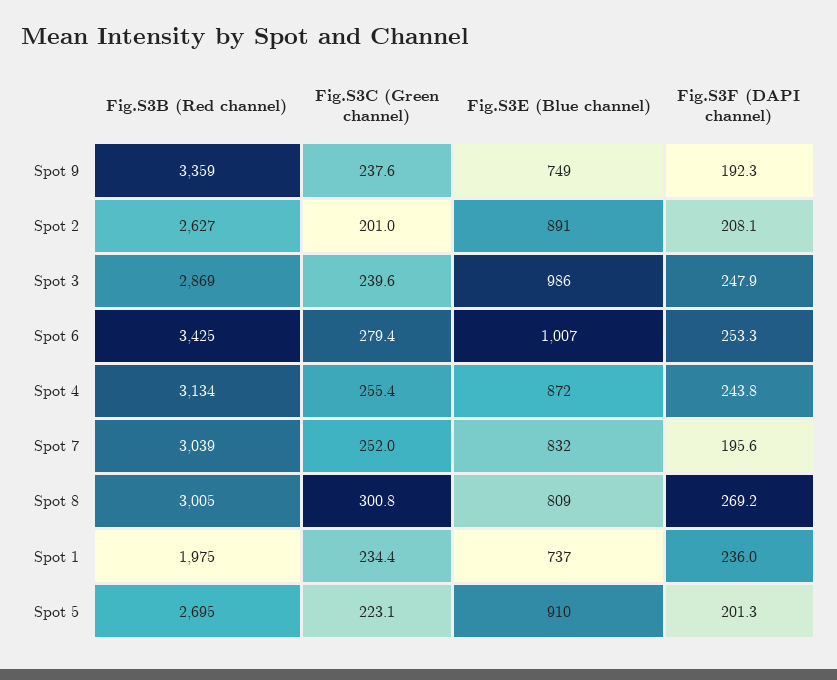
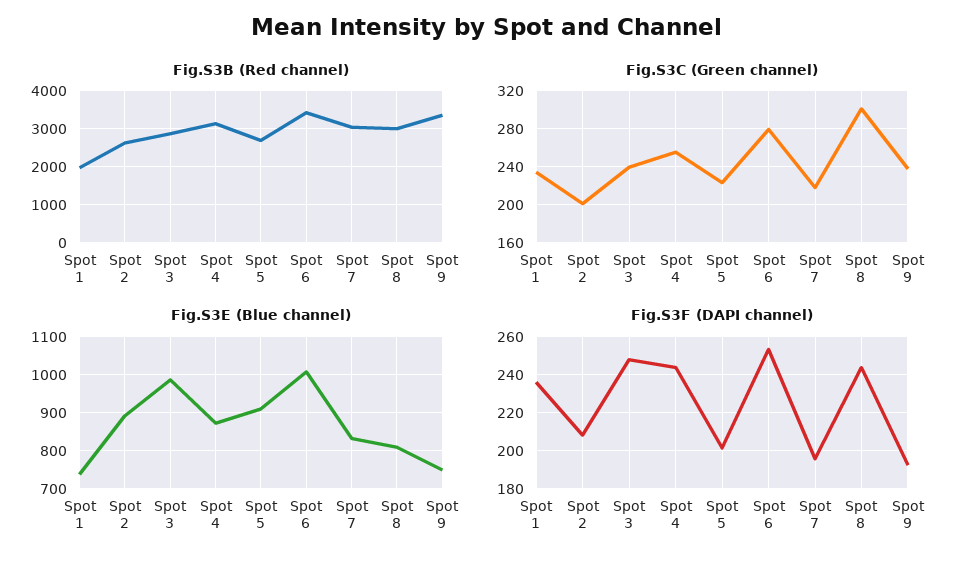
  {
    "Fig.S3B (Red channel)": {
      "Spot 9": 3359,
      "Spot 2": 2627,
      "Spot 3": 2869,
      "Spot 6": 3425,
      "Spot 4": 3134,
      "Spot 7": 3039,
      "Spot 8": 3005,
      "Spot 1": 1975,
      "Spot 5": 2695
    },
    "Fig.S3C (Green channel)": {
      "Spot 9": 237.6,
      "Spot 2": 201,
      "Spot 3": 239.6,
      "Spot 6": 279.4,
      "Spot 4": 255.4,
-     "Spot 7": 252,
+     "Spot 7": 220,
      "Spot 8": 300.8,
      "Spot 1": 234.4,
      "Spot 5": 223.1
    },
    "Fig.S3E (Blue channel)": {
      "Spot 9": 749,
      "Spot 2": 891,
      "Spot 3": 986,
      "Spot 6": 1007,
      "Spot 4": 872,
      "Spot 7": 832,
      "Spot 8": 809,
      "Spot 1": 737,
      "Spot 5": 910
    },
    "Fig.S3F (DAPI channel)": {
      "Spot 9": 192.3,
      "Spot 2": 208.1,
      "Spot 3": 247.9,
      "Spot 6": 253.3,
      "Spot 4": 243.8,
      "Spot 7": 195.6,
-     "Spot 8": 269.2,
+     "Spot 8": 245,
      "Spot 1": 236,
      "Spot 5": 201.3
    }
  }

